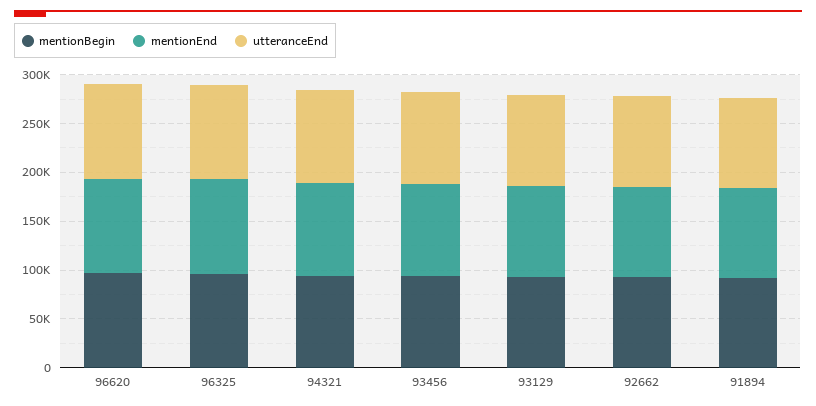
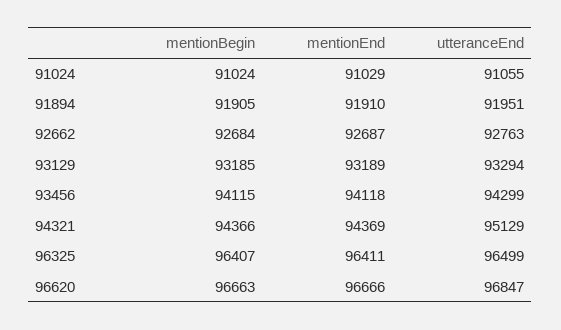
  {
    "mentionBegin": {
      "96620": 96663,
      "96325": 96407,
      "94321": 94366,
      "93456": 94115,
      "93129": 93185,
      "92662": 92684,
-     "91894": 91905
+     "91894": 91905,
+     "91024": 91024
    },
    "mentionEnd": {
      "96620": 96666,
      "96325": 96411,
      "94321": 94369,
      "93456": 94118,
      "93129": 93189,
      "92662": 92687,
-     "91894": 91910
+     "91894": 91910,
+     "91024": 91029
    },
    "utteranceEnd": {
      "96620": 96847,
      "96325": 96499,
      "94321": 95129,
      "93456": 94299,
      "93129": 93294,
      "92662": 92763,
-     "91894": 91951
+     "91894": 91951,
+     "91024": 91055
    }
  }

